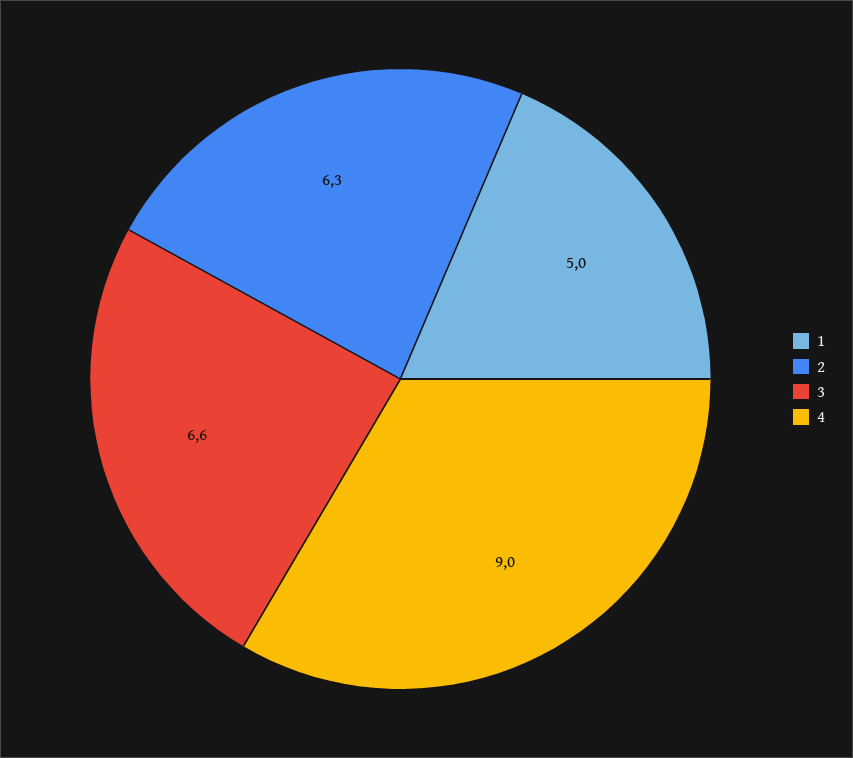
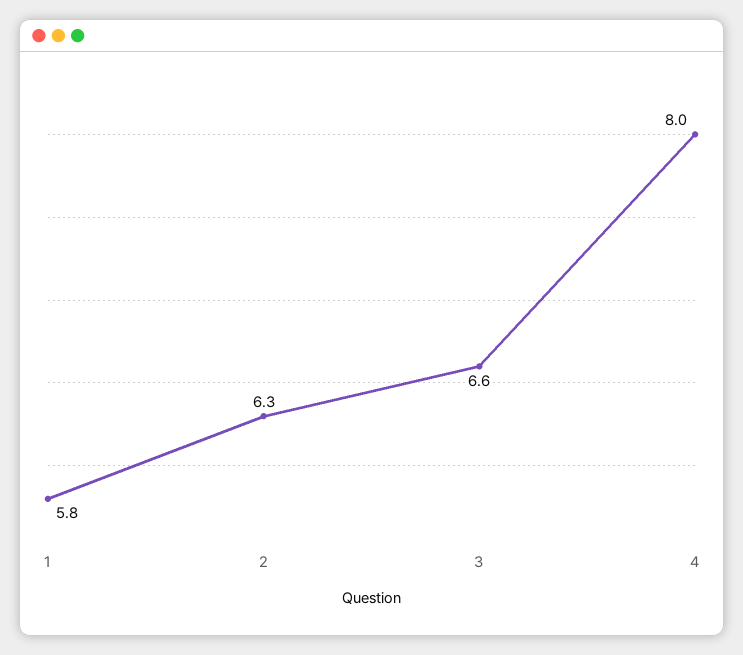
  {
-   "1": 5,
+   "1": 5.8,
    "2": 6.3,
    "3": 6.6,
-   "4": 9
+   "4": 8
  }

